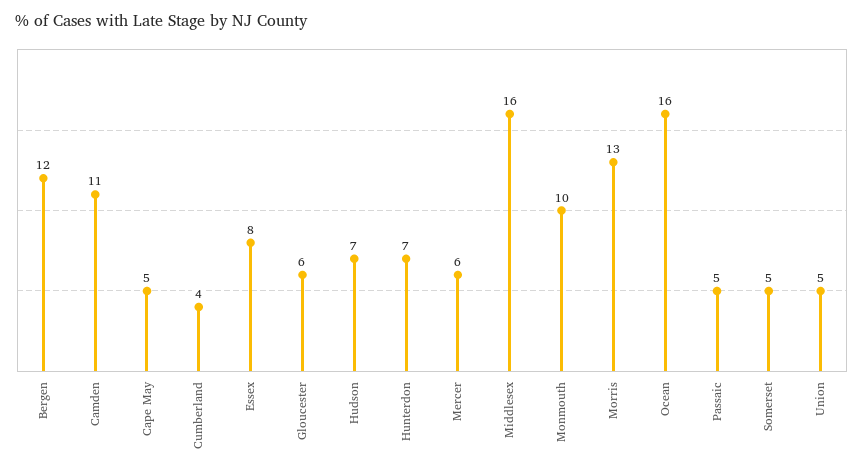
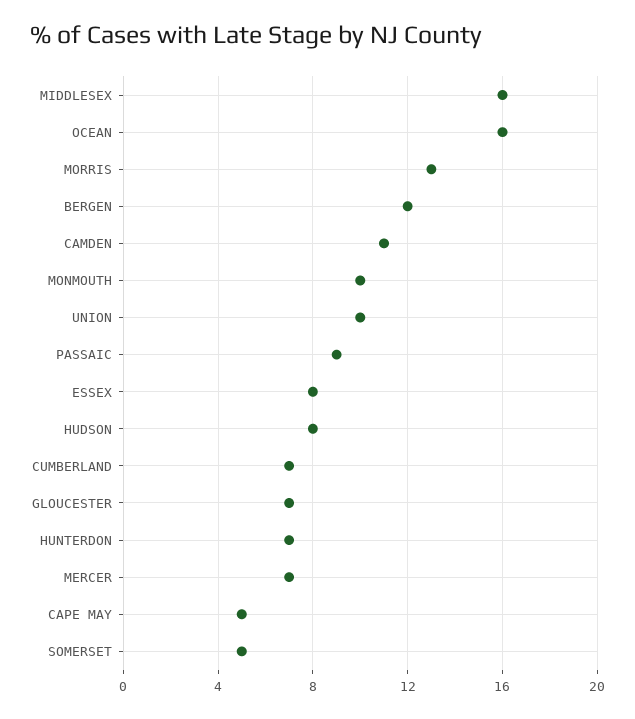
  {
    "Bergen": 12,
    "Camden": 11,
    "Cape May": 5,
-   "Cumberland": 4,
+   "Cumberland": 7,
    "Essex": 8,
-   "Gloucester": 6,
+   "Gloucester": 7,
-   "Hudson": 7,
+   "Hudson": 8,
    "Hunterdon": 7,
-   "Mercer": 6,
+   "Mercer": 7,
    "Middlesex": 16,
    "Monmouth": 10,
    "Morris": 13,
    "Ocean": 16,
-   "Passaic": 5,
+   "Passaic": 9,
    "Somerset": 5,
-   "Union": 5
+   "Union": 10
  }

